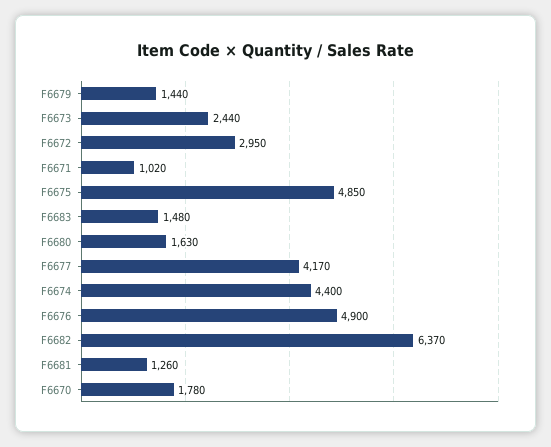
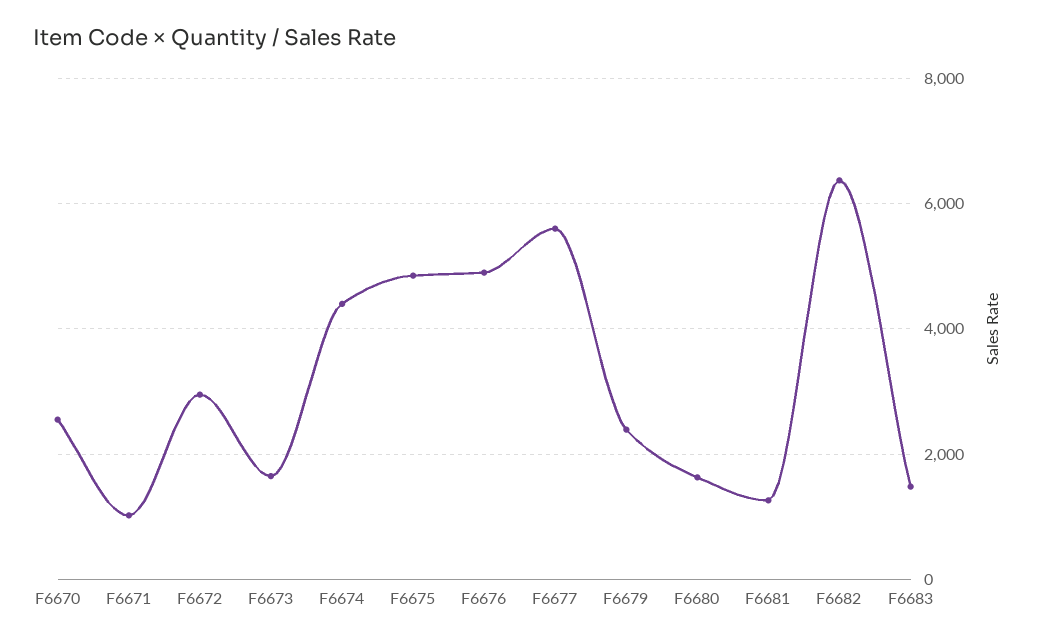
  {
-   "F6679": 1440,
+   "F6679": 2400,
-   "F6673": 2440,
+   "F6673": 1600,
    "F6672": 2950,
    "F6671": 1020,
    "F6675": 4850,
    "F6683": 1480,
    "F6680": 1630,
-   "F6677": 4170,
+   "F6677": 5600,
    "F6674": 4400,
    "F6676": 4900,
    "F6682": 6370,
    "F6681": 1260,
-   "F6670": 1780
+   "F6670": 2600
  }

